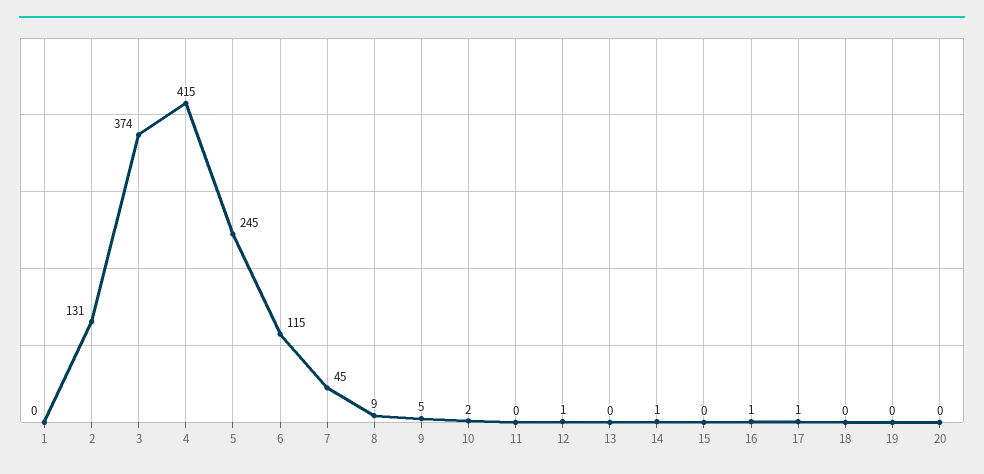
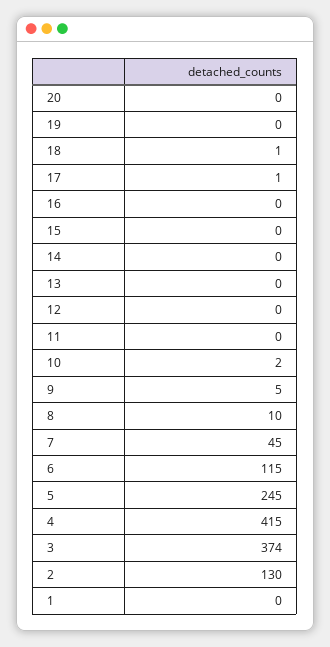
  {
    "1": 0,
-   "2": 131,
+   "2": 130,
    "3": 374,
    "4": 415,
    "5": 245,
    "6": 115,
    "7": 45,
-   "8": 9,
+   "8": 10,
    "9": 5,
    "10": 2,
    "11": 0,
-   "12": 1,
+   "12": 0,
    "13": 0,
-   "14": 1,
+   "14": 0,
    "15": 0,
-   "16": 1,
+   "16": 0,
    "17": 1,
-   "18": 0,
+   "18": 1,
    "19": 0,
    "20": 0
  }

